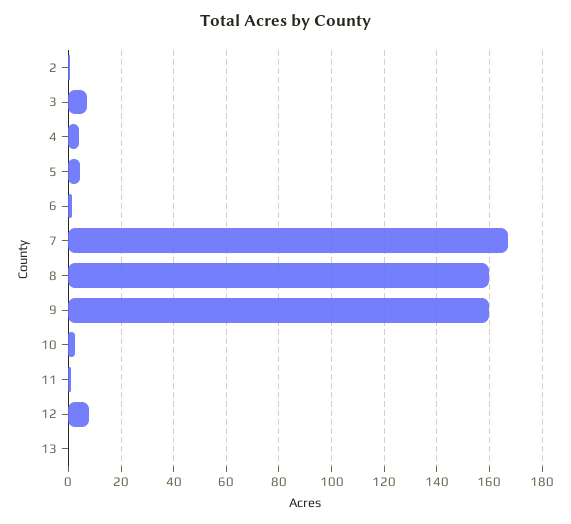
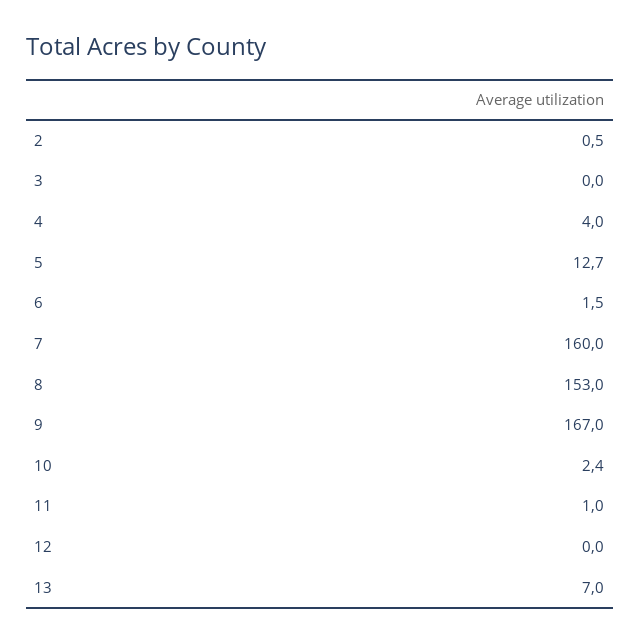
  {
    "2": 0.5,
-   "3": 7.5,
+   "3": 0,
    "4": 4,
-   "5": 5,
+   "5": 12.7,
    "6": 1.5,
-   "7": 167.5,
+   "7": 160,
-   "8": 160,
+   "8": 153,
-   "9": 160,
+   "9": 167,
    "10": 2.4,
    "11": 1,
-   "12": 7.5,
+   "12": 0,
-   "13": 0
+   "13": 7
  }

